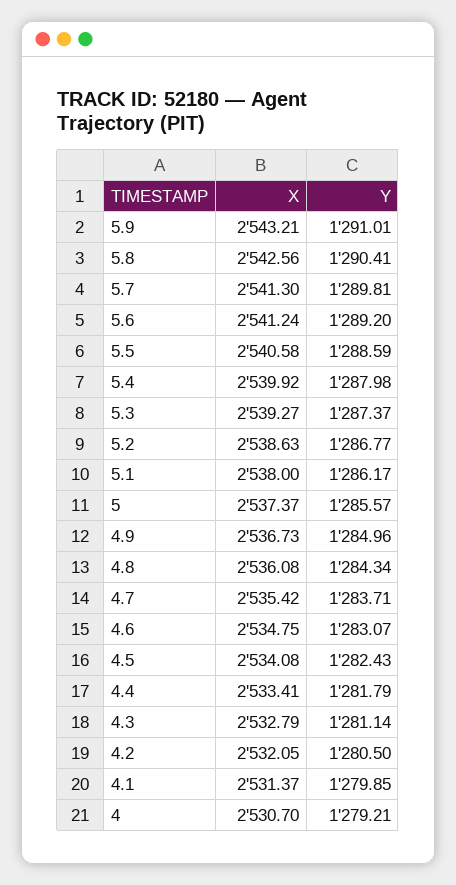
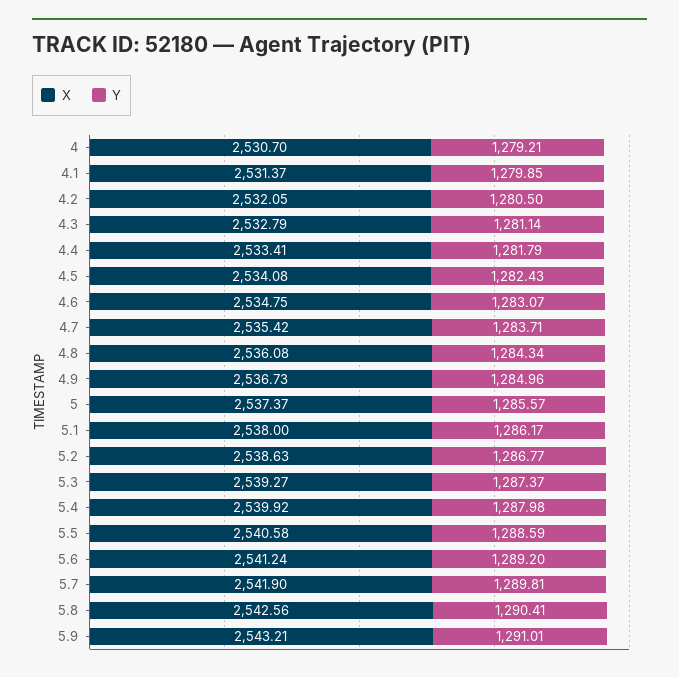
  {
    "X": {
      "5.9": 2543.21,
      "5.8": 2542.56,
-     "5.7": 2541.3,
+     "5.7": 2541.9,
      "5.6": 2541.24,
      "5.5": 2540.58,
      "5.4": 2539.92,
      "5.3": 2539.27,
      "5.2": 2538.63,
      "5.1": 2538,
      "5": 2537.37,
      "4.9": 2536.73,
      "4.8": 2536.08,
      "4.7": 2535.42,
      "4.6": 2534.75,
      "4.5": 2534.08,
      "4.4": 2533.41,
      "4.3": 2532.79,
      "4.2": 2532.05,
      "4.1": 2531.37,
      "4": 2530.7
    },
    "Y": {
      "5.9": 1291.01,
      "5.8": 1290.41,
      "5.7": 1289.81,
      "5.6": 1289.2,
      "5.5": 1288.59,
      "5.4": 1287.98,
      "5.3": 1287.37,
      "5.2": 1286.77,
      "5.1": 1286.17,
      "5": 1285.57,
      "4.9": 1284.96,
      "4.8": 1284.34,
      "4.7": 1283.71,
      "4.6": 1283.07,
      "4.5": 1282.43,
      "4.4": 1281.79,
      "4.3": 1281.14,
      "4.2": 1280.5,
      "4.1": 1279.85,
      "4": 1279.21
    }
  }

